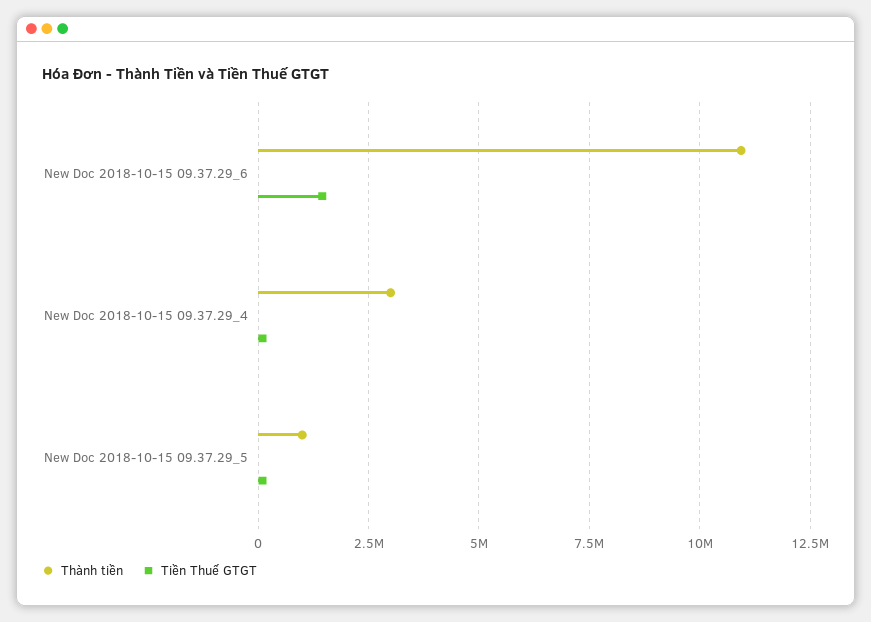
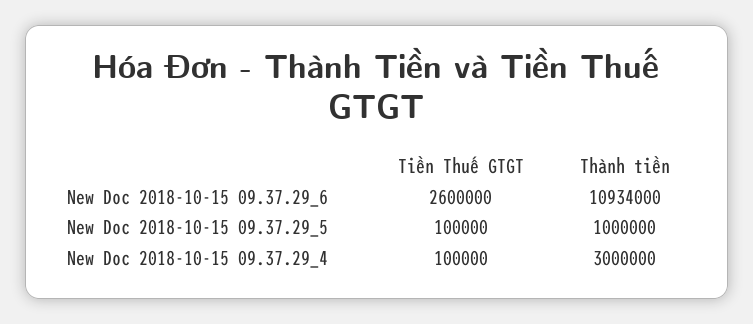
  {
    "Thành tiền": {
      "New Doc 2018-10-15 09.37.29_6": 10934000,
      "New Doc 2018-10-15 09.37.29_4": 3000000,
      "New Doc 2018-10-15 09.37.29_5": 1000000
    },
    "Tiền Thuế GTGT": {
-     "New Doc 2018-10-15 09.37.29_6": 1500000,
+     "New Doc 2018-10-15 09.37.29_6": 2600000,
      "New Doc 2018-10-15 09.37.29_4": 100000,
      "New Doc 2018-10-15 09.37.29_5": 100000
    }
  }

